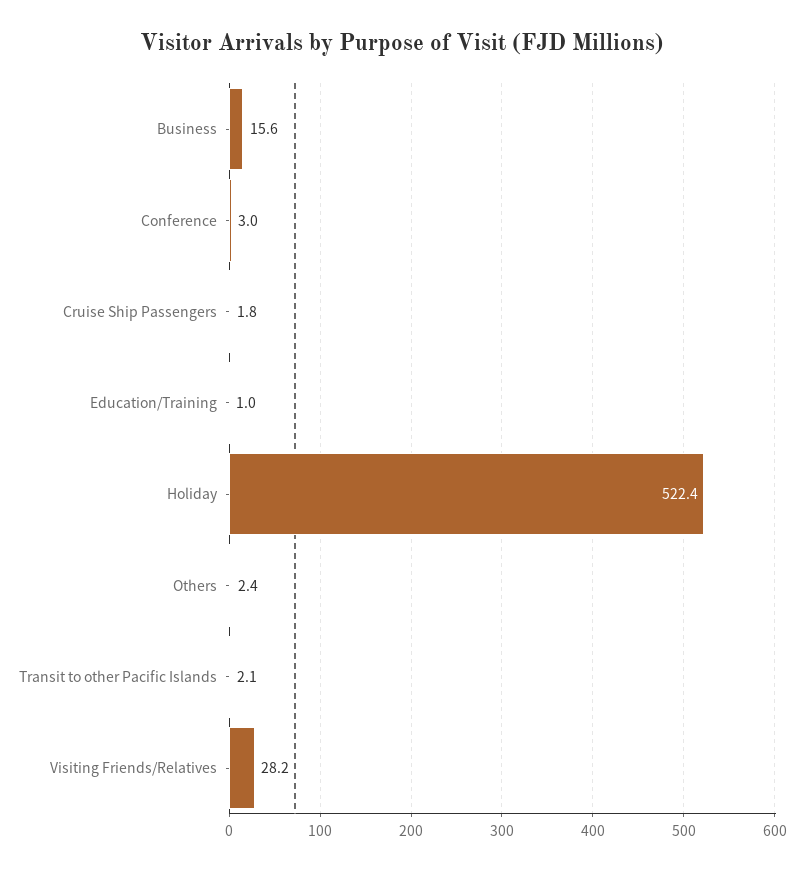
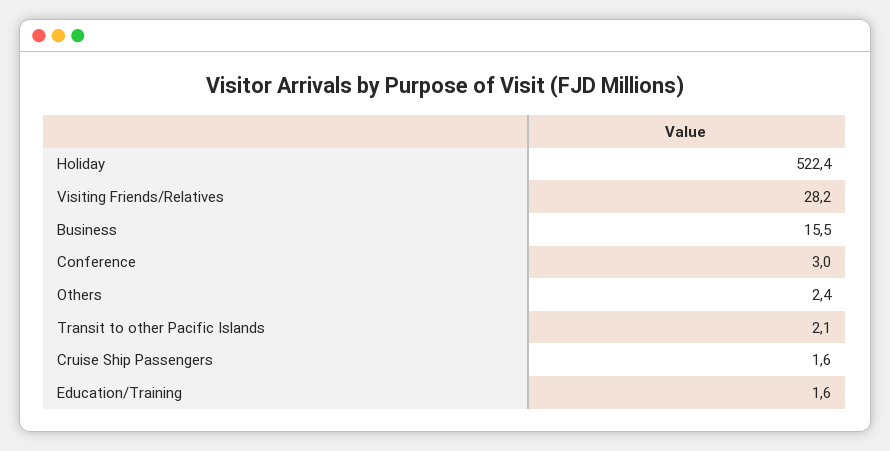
  {
-   "Business": 15.6,
+   "Business": 15.5,
    "Conference": 3,
-   "Cruise Ship Passengers": 1.8,
+   "Cruise Ship Passengers": 1.6,
-   "Education/Training": 1,
+   "Education/Training": 1.6,
    "Holiday": 522.4,
    "Others": 2.4,
    "Transit to other Pacific Islands": 2.1,
    "Visiting Friends/Relatives": 28.2
  }

